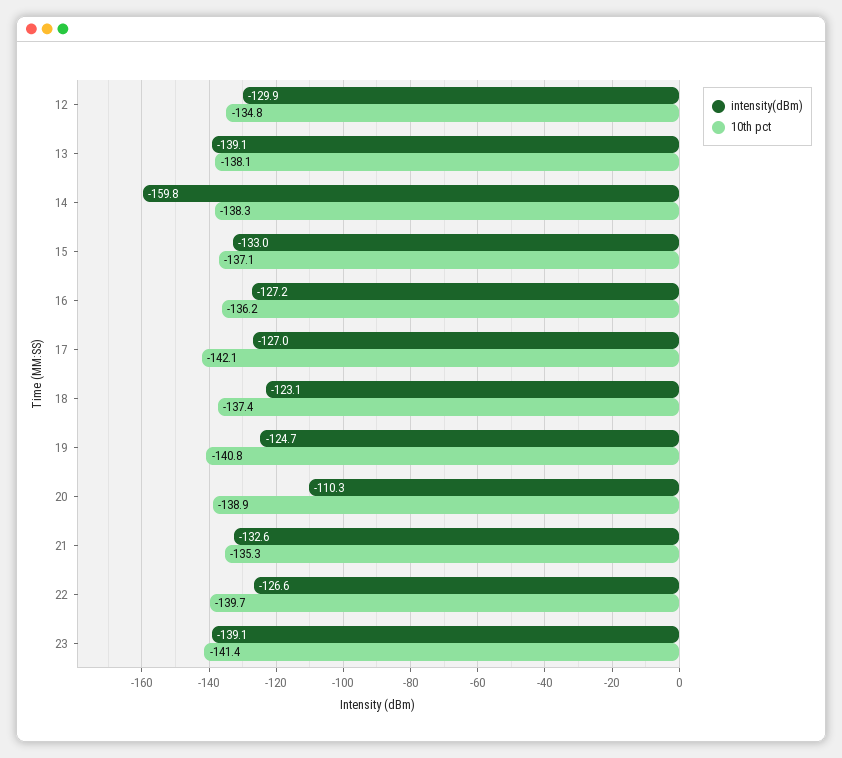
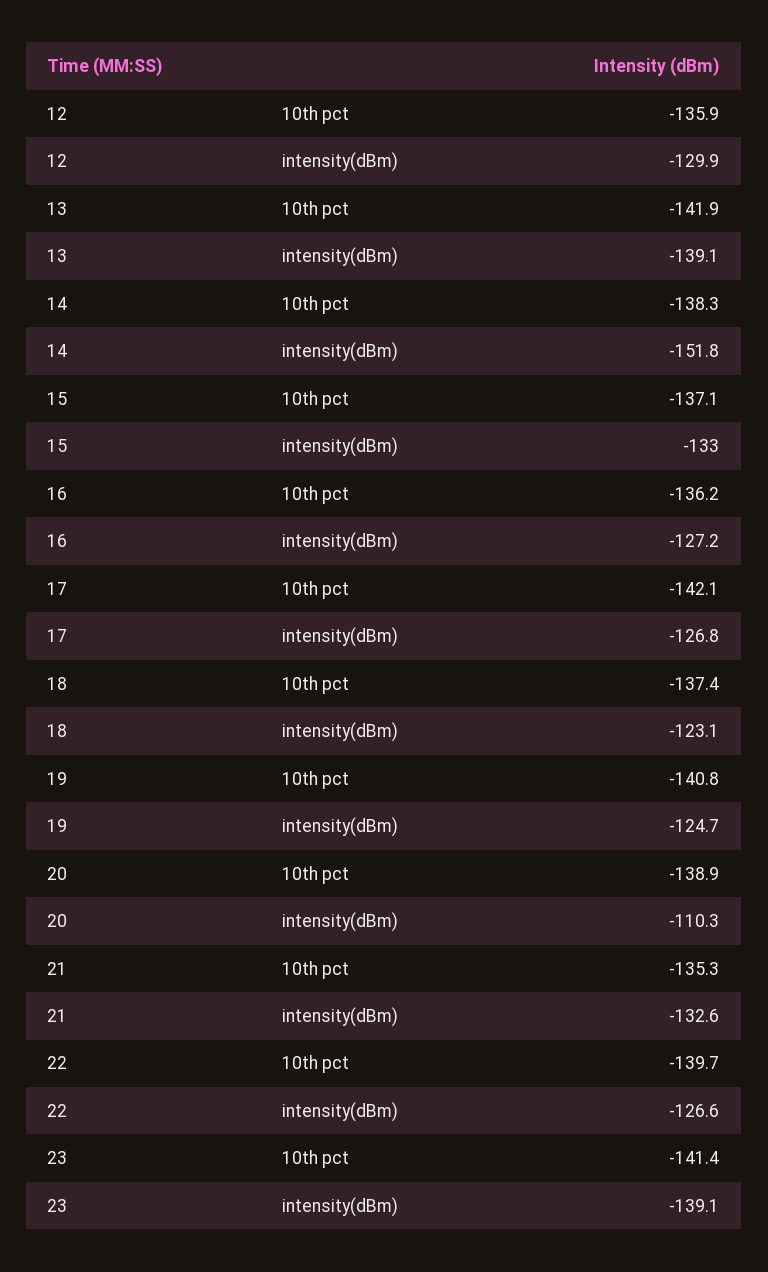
  {
    "intensity(dBm)": {
      "12": -129.9,
      "13": -139.1,
-     "14": -159.8,
+     "14": -151.8,
      "15": -133,
      "16": -127.2,
-     "17": -127,
+     "17": -126.8,
      "18": -123.1,
      "19": -124.7,
      "20": -110.3,
      "21": -132.6,
      "22": -126.6,
      "23": -139.1
    },
    "10th pct": {
-     "12": -134.8,
+     "12": -135.9,
-     "13": -138.1,
+     "13": -141.9,
      "14": -138.3,
      "15": -137.1,
      "16": -136.2,
      "17": -142.1,
      "18": -137.4,
      "19": -140.8,
      "20": -138.9,
      "21": -135.3,
      "22": -139.7,
      "23": -141.4
    }
  }

